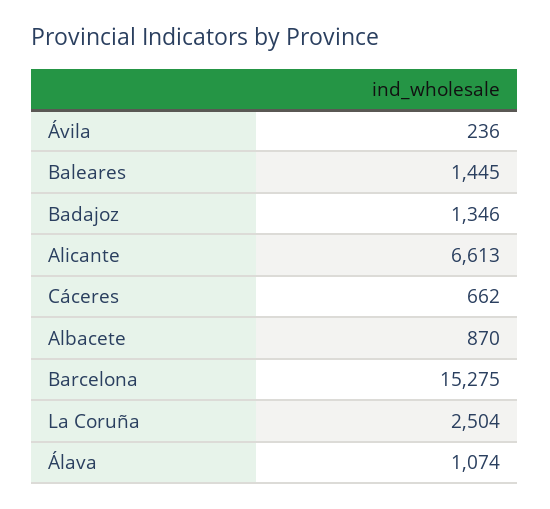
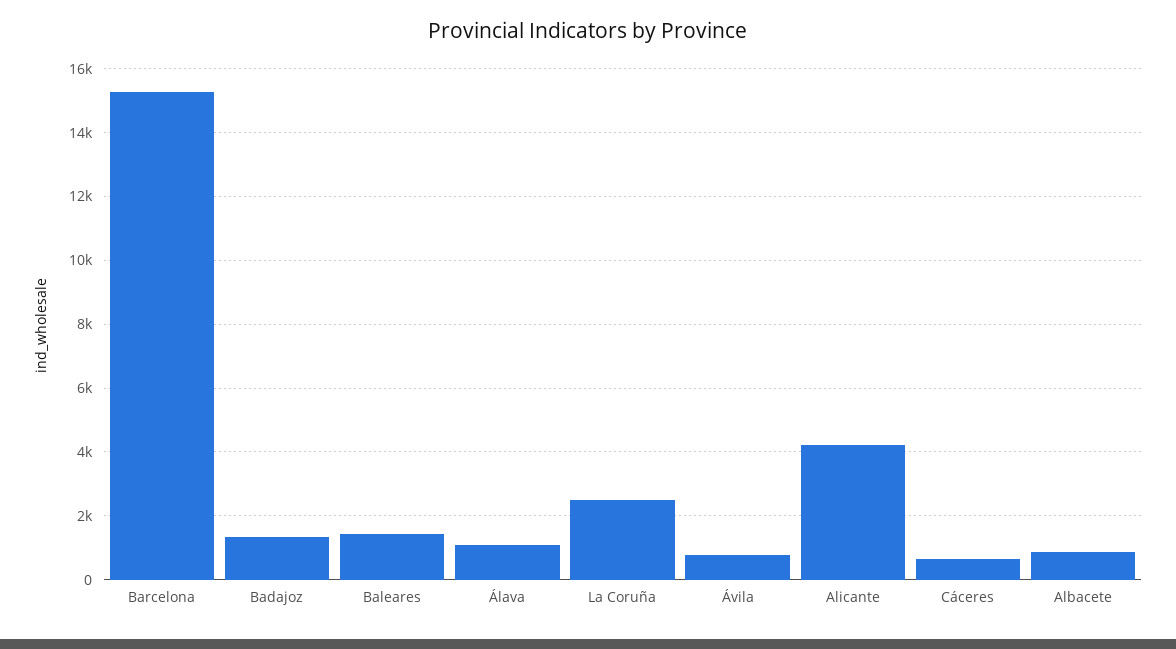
  {
-   "Ávila": 236,
+   "Ávila": 800,
    "Baleares": 1445,
    "Badajoz": 1346,
-   "Alicante": 6613,
+   "Alicante": 4200,
    "Cáceres": 662,
    "Albacete": 870,
    "Barcelona": 15275,
    "La Coruña": 2504,
    "Álava": 1074
  }

